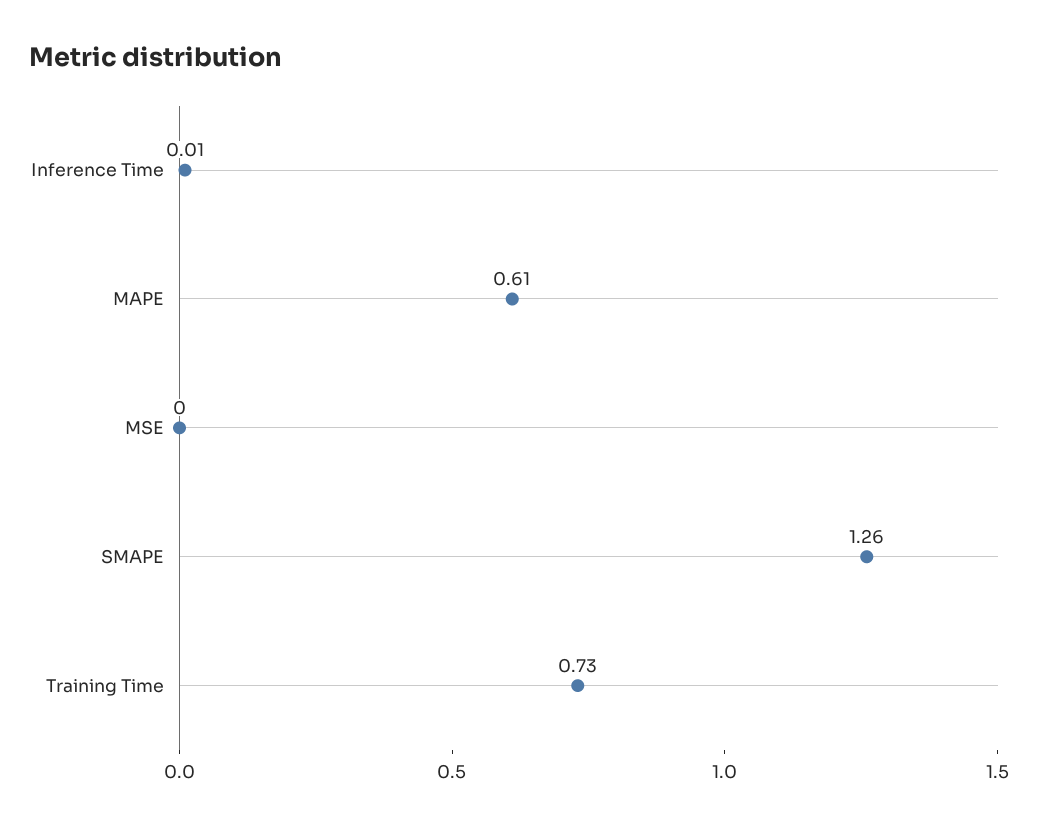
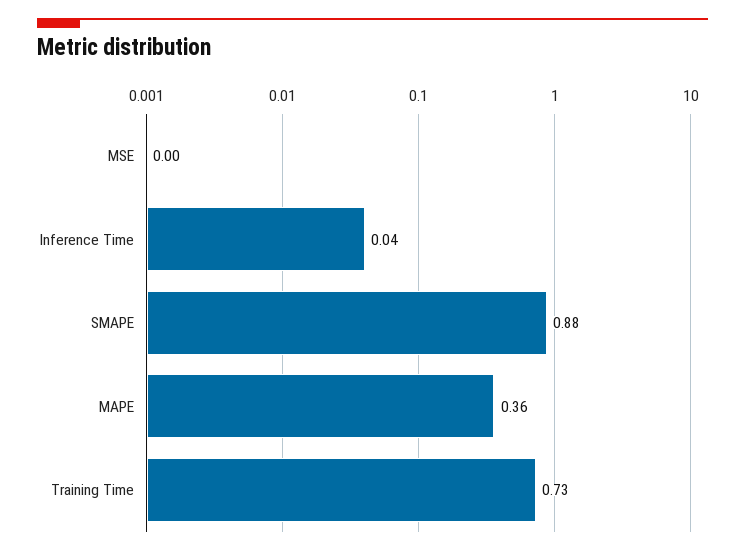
  {
-   "Inference Time": 0.01,
+   "Inference Time": 0.04,
-   "MAPE": 0.61,
+   "MAPE": 0.36,
    "MSE": 0,
-   "SMAPE": 1.26,
+   "SMAPE": 0.88,
    "Training Time": 0.73
  }

